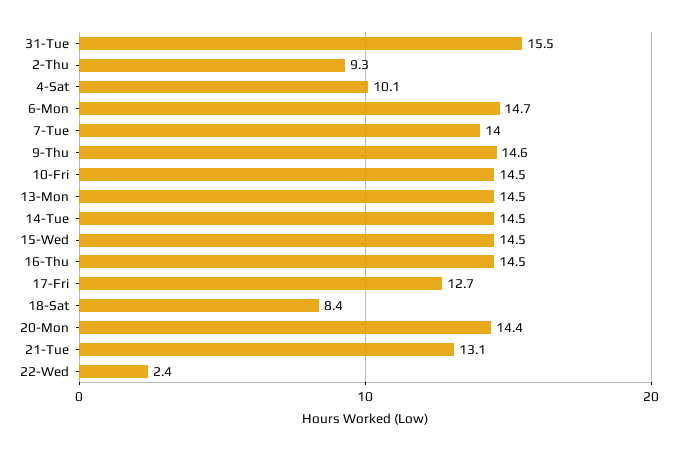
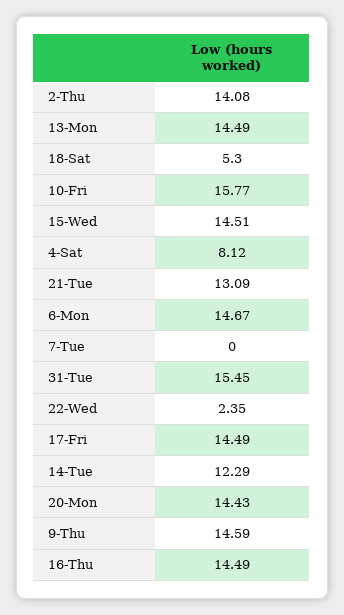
  {
    "31-Tue": 15.45,
-   "2-Thu": 9.3,
+   "2-Thu": 14.08,
-   "4-Sat": 10.1,
+   "4-Sat": 8.12,
    "6-Mon": 14.67,
-   "7-Tue": 14,
+   "7-Tue": 0,
    "9-Thu": 14.59,
-   "10-Fri": 14.5,
+   "10-Fri": 15.77,
    "13-Mon": 14.49,
-   "14-Tue": 14.5,
+   "14-Tue": 12.29,
    "15-Wed": 14.51,
    "16-Thu": 14.49,
-   "17-Fri": 12.7,
+   "17-Fri": 14.49,
-   "18-Sat": 8.4,
+   "18-Sat": 5.3,
    "20-Mon": 14.43,
    "21-Tue": 13.09,
    "22-Wed": 2.35
  }

